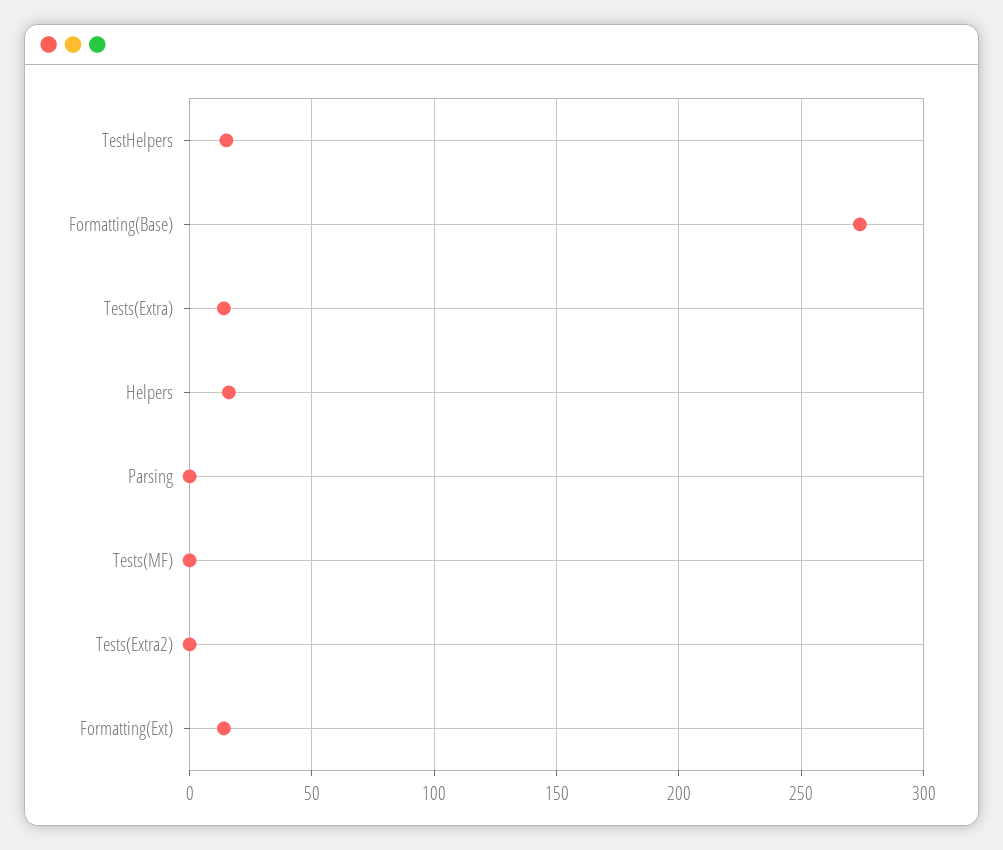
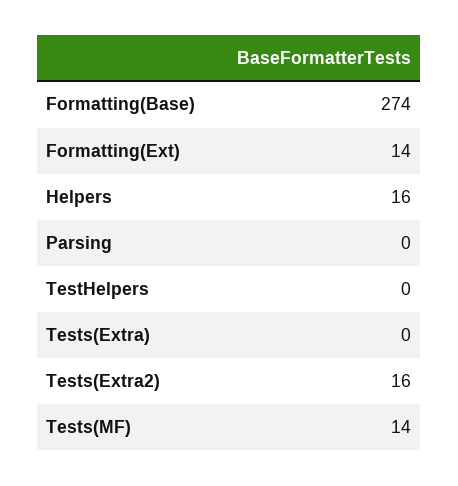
  {
-   "TestHelpers": 15,
+   "TestHelpers": 0,
    "Formatting(Base)": 274,
-   "Tests(Extra)": 15,
+   "Tests(Extra)": 0,
    "Helpers": 16,
    "Parsing": 0,
-   "Tests(MF)": 0,
+   "Tests(MF)": 14,
-   "Tests(Extra2)": 0,
+   "Tests(Extra2)": 16,
    "Formatting(Ext)": 14
  }

